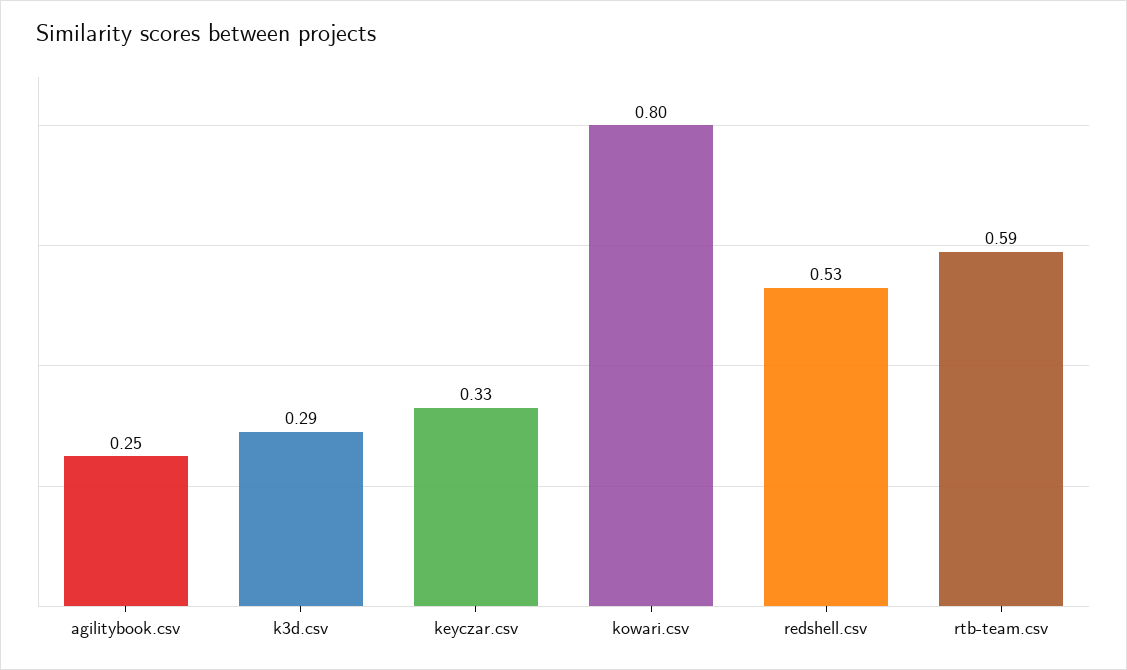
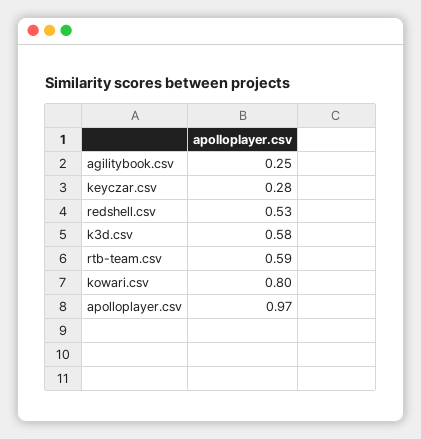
  {
    "agilitybook.csv": 0.25,
-   "k3d.csv": 0.29,
+   "k3d.csv": 0.58,
-   "keyczar.csv": 0.33,
+   "keyczar.csv": 0.28,
    "kowari.csv": 0.8,
    "redshell.csv": 0.53,
-   "rtb-team.csv": 0.59
+   "rtb-team.csv": 0.59,
+   "apolloplayer.csv": 0.97
  }

